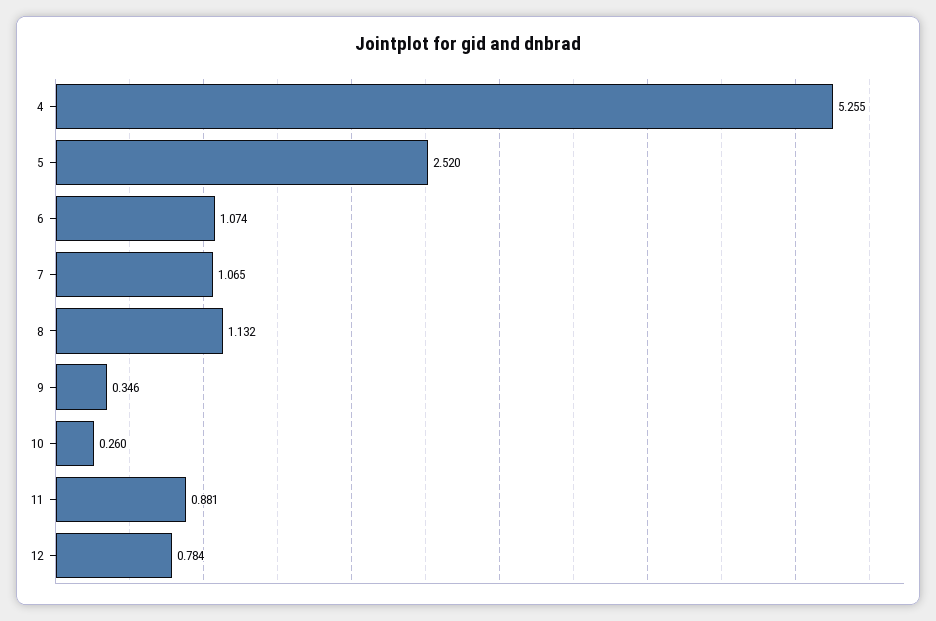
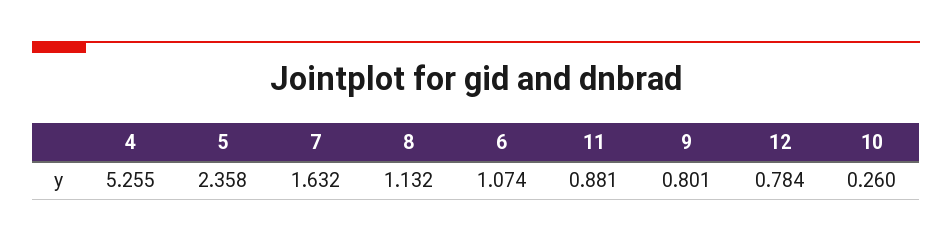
  {
    "4": 5.255,
-   "5": 2.52,
+   "5": 2.358,
    "6": 1.074,
-   "7": 1.065,
+   "7": 1.632,
    "8": 1.132,
-   "9": 0.346,
+   "9": 0.801,
    "10": 0.26,
    "11": 0.881,
    "12": 0.784
  }

